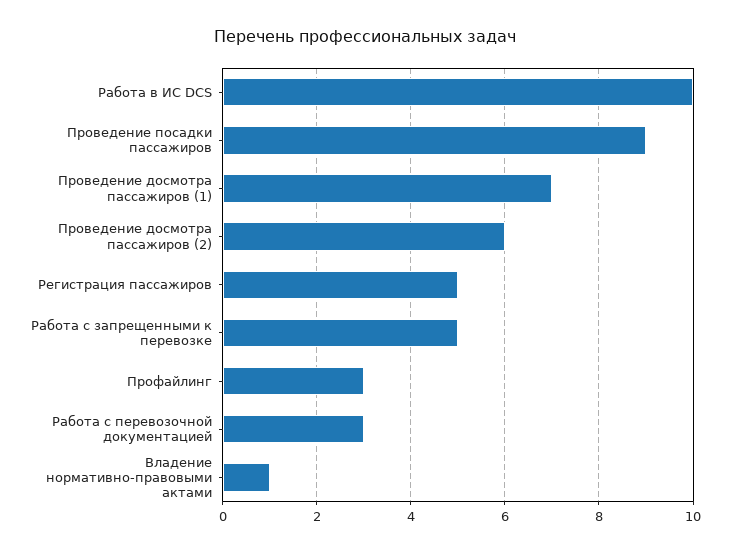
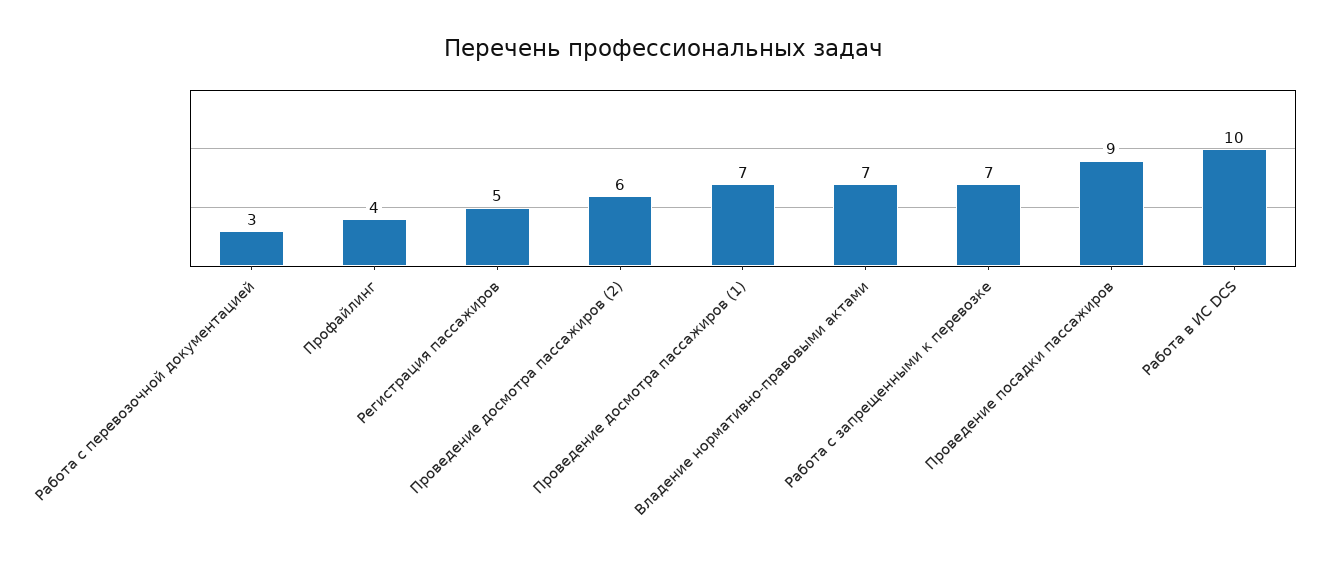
  {
    "Работа в ИС DCS": 10,
    "Проведение посадки пассажиров": 9,
    "Проведение досмотра пассажиров (1)": 7,
    "Проведение досмотра пассажиров (2)": 6,
    "Регистрация пассажиров": 5,
-   "Работа с запрещенными к перевозке": 5,
+   "Работа с запрещенными к перевозке": 7,
-   "Профайлинг": 3,
+   "Профайлинг": 4,
    "Работа с перевозочной документацией": 3,
-   "Владение нормативно-правовыми актами": 1
+   "Владение нормативно-правовыми актами": 7
  }

